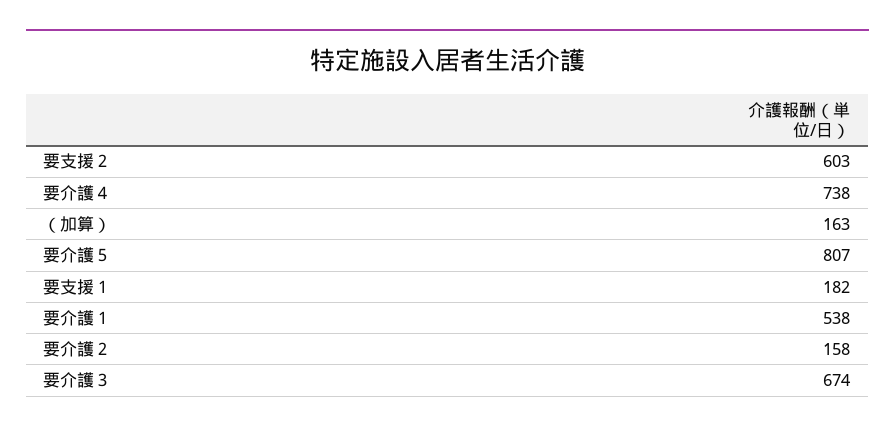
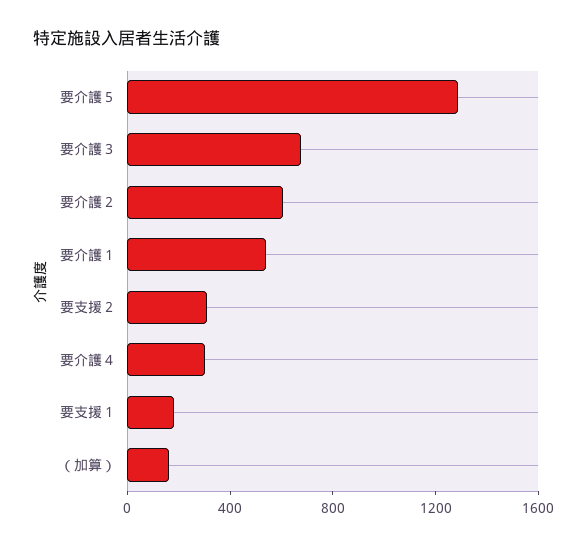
  {
-   "要支援２": 603,
+   "要支援２": 300,
-   "要介護４": 738,
+   "要介護４": 300,
    "（加算）": 163,
-   "要介護５": 807,
+   "要介護５": 1300,
    "要支援１": 182,
    "要介護１": 538,
-   "要介護２": 158,
+   "要介護２": 600,
    "要介護３": 674
  }

